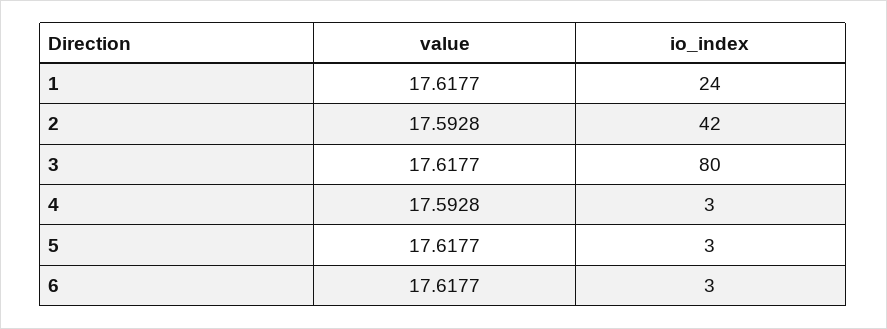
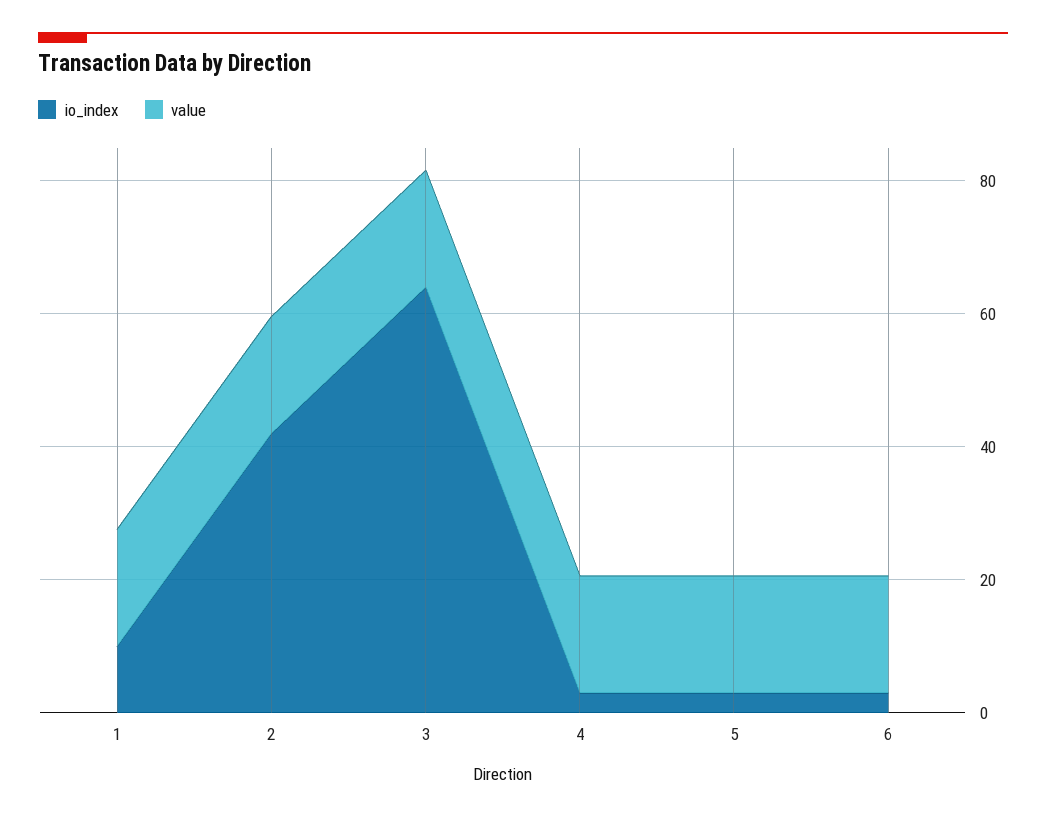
  {
    "value": {
      "1": 17.6177,
      "2": 17.5928,
      "3": 17.6177,
      "4": 17.5928,
      "5": 17.6177,
      "6": 17.6177
    },
    "io_index": {
-     "1": 24,
+     "1": 10,
      "2": 42,
-     "3": 80,
+     "3": 65,
      "4": 3,
      "5": 3,
      "6": 3
    }
  }

